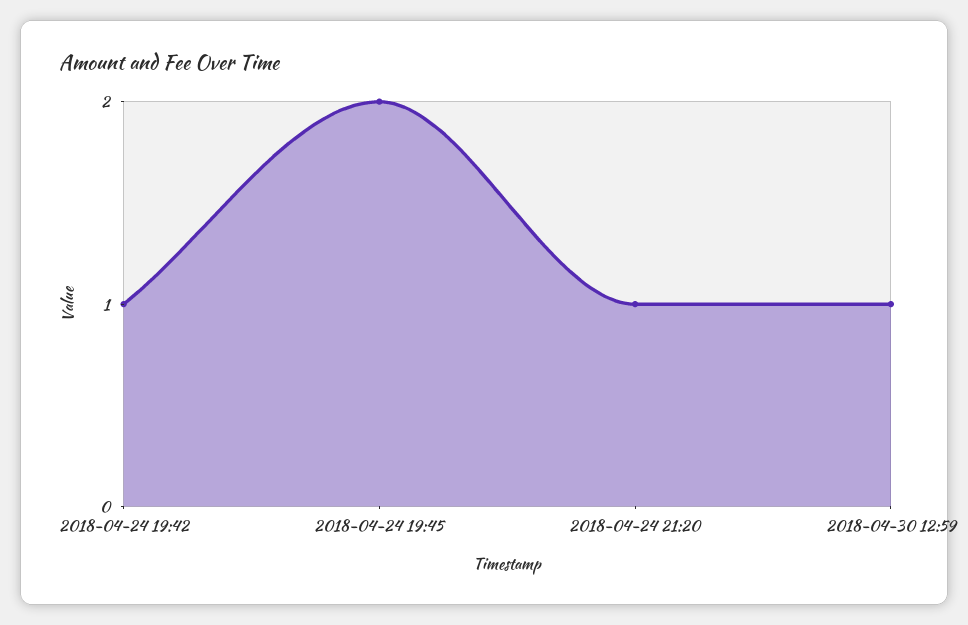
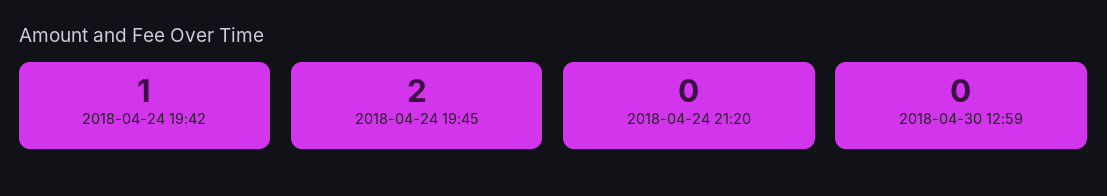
  {
    "2018-04-24 19:42": 1,
    "2018-04-24 19:45": 2,
-   "2018-04-24 21:20": 1,
+   "2018-04-24 21:20": 0,
-   "2018-04-30 12:59": 1
+   "2018-04-30 12:59": 0
  }

